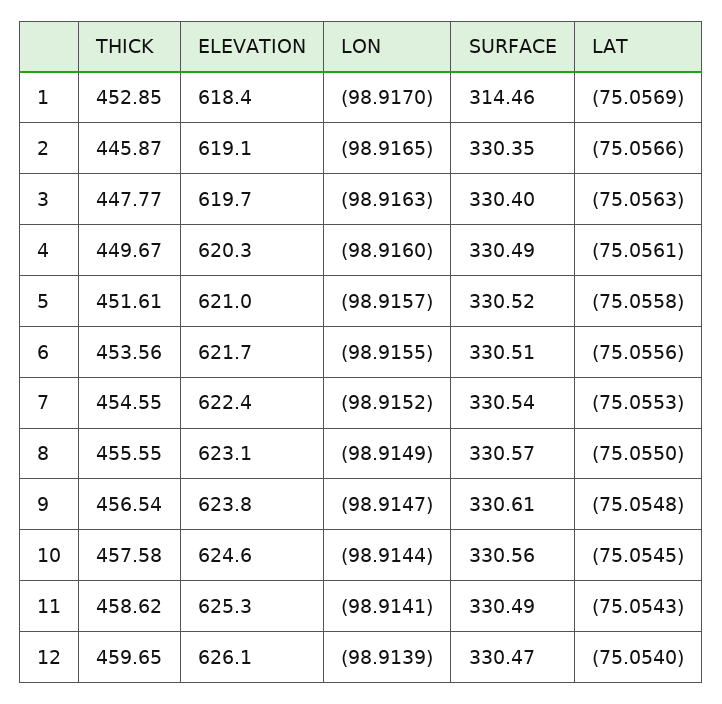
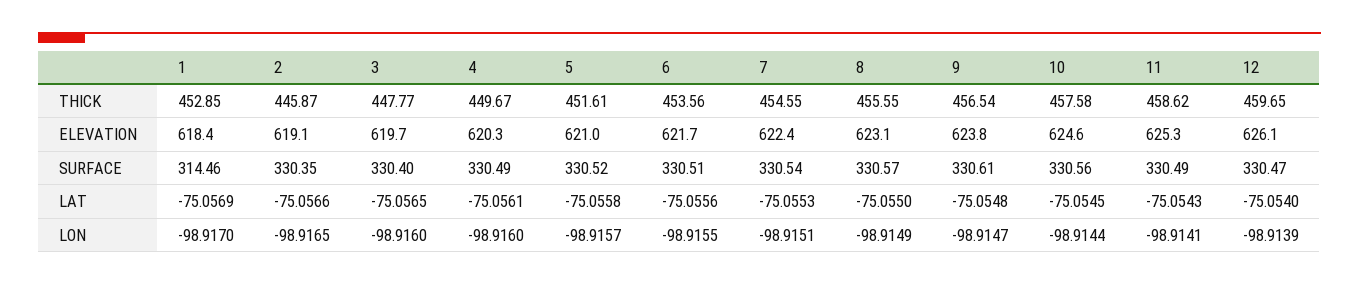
  {
    "THICK": {
      "1": 452.85,
      "2": 445.87,
      "3": 447.77,
      "4": 449.67,
      "5": 451.61,
      "6": 453.56,
      "7": 454.55,
      "8": 455.55,
      "9": 456.54,
      "10": 457.58,
      "11": 458.62,
      "12": 459.65
    },
    "ELEVATION": {
      "1": 618.4,
      "2": 619.1,
      "3": 619.7,
      "4": 620.3,
      "5": 621,
      "6": 621.7,
      "7": 622.4,
      "8": 623.1,
      "9": 623.8,
      "10": 624.6,
      "11": 625.3,
      "12": 626.1
    },
    "LON": {
      "1": -98.917,
      "2": -98.9165,
-     "3": -98.9163,
+     "3": -98.916,
      "4": -98.916,
      "5": -98.9157,
      "6": -98.9155,
-     "7": -98.9152,
+     "7": -98.9151,
      "8": -98.9149,
      "9": -98.9147,
      "10": -98.9144,
      "11": -98.9141,
      "12": -98.9139
    },
    "SURFACE": {
      "1": 314.46,
      "2": 330.35,
      "3": 330.4,
      "4": 330.49,
      "5": 330.52,
      "6": 330.51,
      "7": 330.54,
      "8": 330.57,
      "9": 330.61,
      "10": 330.56,
      "11": 330.49,
      "12": 330.47
    },
    "LAT": {
      "1": -75.0569,
      "2": -75.0566,
-     "3": -75.0563,
+     "3": -75.0565,
      "4": -75.0561,
      "5": -75.0558,
      "6": -75.0556,
      "7": -75.0553,
      "8": -75.055,
      "9": -75.0548,
      "10": -75.0545,
      "11": -75.0543,
      "12": -75.054
    }
  }

